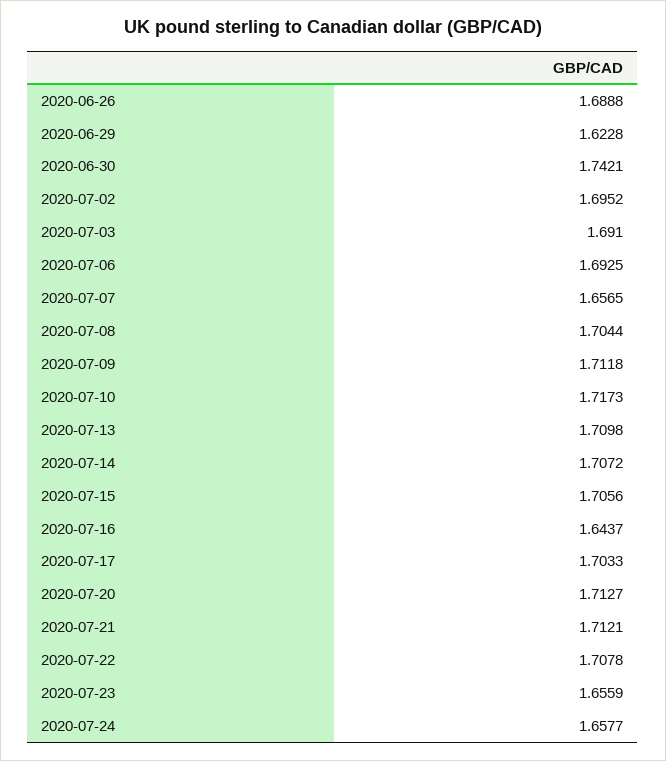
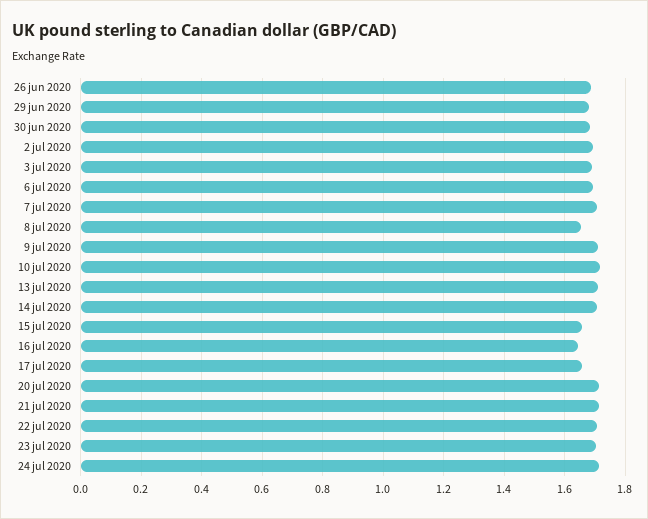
  {
    "2020-06-26": 1.6888,
-   "2020-06-29": 1.6228,
+   "2020-06-29": 1.68,
-   "2020-06-30": 1.7421,
+   "2020-06-30": 1.68,
    "2020-07-02": 1.6952,
    "2020-07-03": 1.691,
    "2020-07-06": 1.6925,
-   "2020-07-07": 1.6565,
+   "2020-07-07": 1.7,
-   "2020-07-08": 1.7044,
+   "2020-07-08": 1.66,
    "2020-07-09": 1.7118,
    "2020-07-10": 1.7173,
    "2020-07-13": 1.7098,
    "2020-07-14": 1.7072,
-   "2020-07-15": 1.7056,
+   "2020-07-15": 1.66,
    "2020-07-16": 1.6437,
-   "2020-07-17": 1.7033,
+   "2020-07-17": 1.66,
    "2020-07-20": 1.7127,
    "2020-07-21": 1.7121,
    "2020-07-22": 1.7078,
-   "2020-07-23": 1.6559,
+   "2020-07-23": 1.7,
-   "2020-07-24": 1.6577
+   "2020-07-24": 1.72
  }

